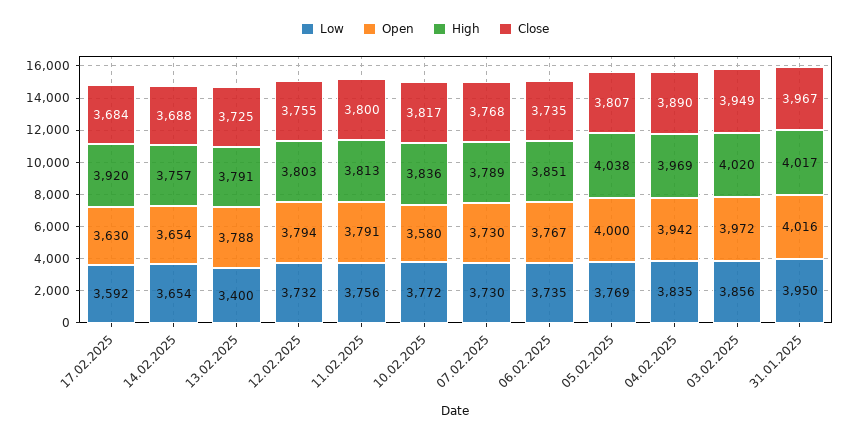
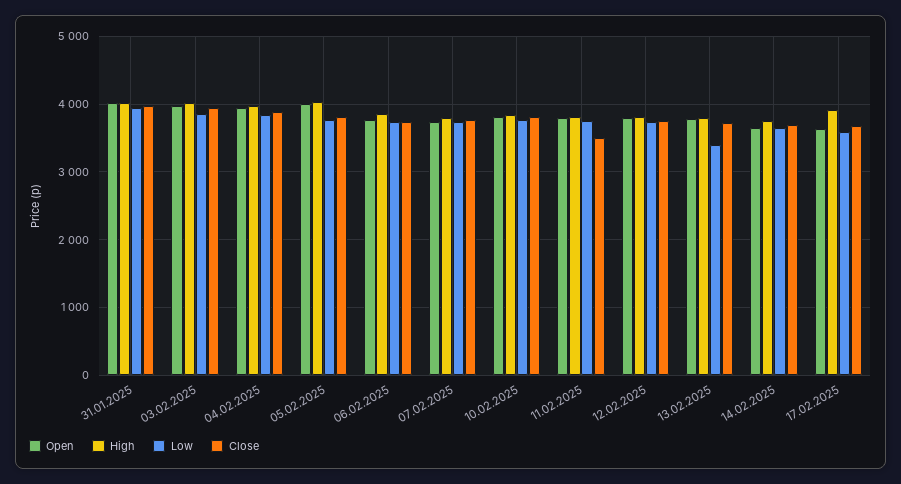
  {
    "Low": {
      "17.02.2025": 3592,
      "14.02.2025": 3654,
      "13.02.2025": 3400,
      "12.02.2025": 3732,
      "11.02.2025": 3756,
      "10.02.2025": 3772,
      "07.02.2025": 3730,
      "06.02.2025": 3735,
      "05.02.2025": 3769,
      "04.02.2025": 3835,
      "03.02.2025": 3856,
      "31.01.2025": 3950
    },
    "Open": {
      "17.02.2025": 3630,
      "14.02.2025": 3654,
      "13.02.2025": 3788,
      "12.02.2025": 3794,
      "11.02.2025": 3791,
-     "10.02.2025": 3580,
+     "10.02.2025": 3800,
      "07.02.2025": 3730,
      "06.02.2025": 3767,
      "05.02.2025": 4000,
      "04.02.2025": 3942,
      "03.02.2025": 3972,
      "31.01.2025": 4016
    },
    "High": {
      "17.02.2025": 3920,
      "14.02.2025": 3757,
      "13.02.2025": 3791,
      "12.02.2025": 3803,
      "11.02.2025": 3813,
      "10.02.2025": 3836,
      "07.02.2025": 3789,
      "06.02.2025": 3851,
      "05.02.2025": 4038,
      "04.02.2025": 3969,
      "03.02.2025": 4020,
      "31.01.2025": 4017
    },
    "Close": {
      "17.02.2025": 3684,
      "14.02.2025": 3688,
      "13.02.2025": 3725,
      "12.02.2025": 3755,
-     "11.02.2025": 3800,
+     "11.02.2025": 3500,
      "10.02.2025": 3817,
      "07.02.2025": 3768,
      "06.02.2025": 3735,
      "05.02.2025": 3807,
      "04.02.2025": 3890,
      "03.02.2025": 3949,
      "31.01.2025": 3967
    }
  }

